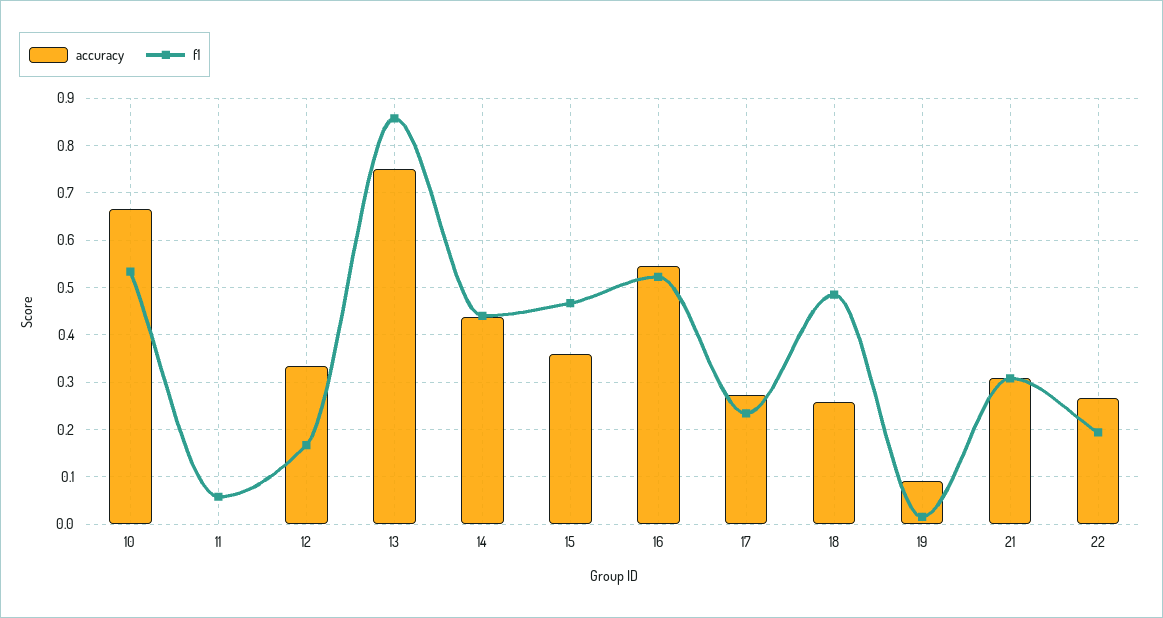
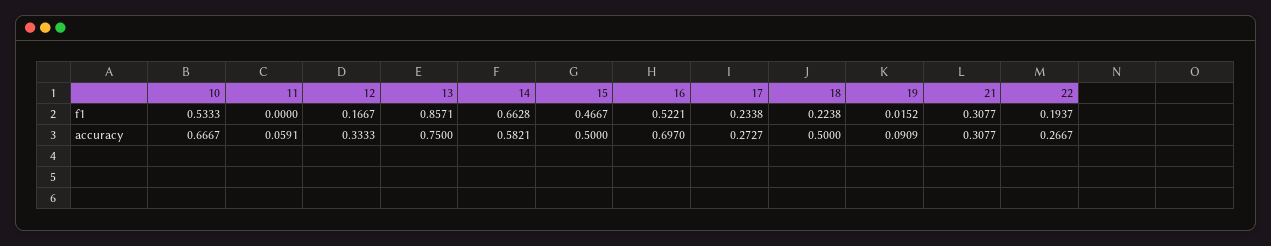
  {
    "accuracy": {
      "10": 0.6667,
-     "11": 0,
+     "11": 0.0591,
      "12": 0.3333,
      "13": 0.75,
-     "14": 0.44,
+     "14": 0.5821,
-     "15": 0.36,
+     "15": 0.5,
-     "16": 0.54,
+     "16": 0.697,
      "17": 0.2727,
-     "18": 0.26,
+     "18": 0.5,
      "19": 0.0909,
      "21": 0.3077,
      "22": 0.2667
    },
    "f1": {
      "10": 0.5333,
-     "11": 0.06,
+     "11": 0,
      "12": 0.1667,
      "13": 0.8571,
-     "14": 0.44,
+     "14": 0.6628,
      "15": 0.4667,
      "16": 0.5221,
      "17": 0.2338,
-     "18": 0.48,
+     "18": 0.2238,
      "19": 0.0152,
      "21": 0.3077,
      "22": 0.1937
    }
  }

